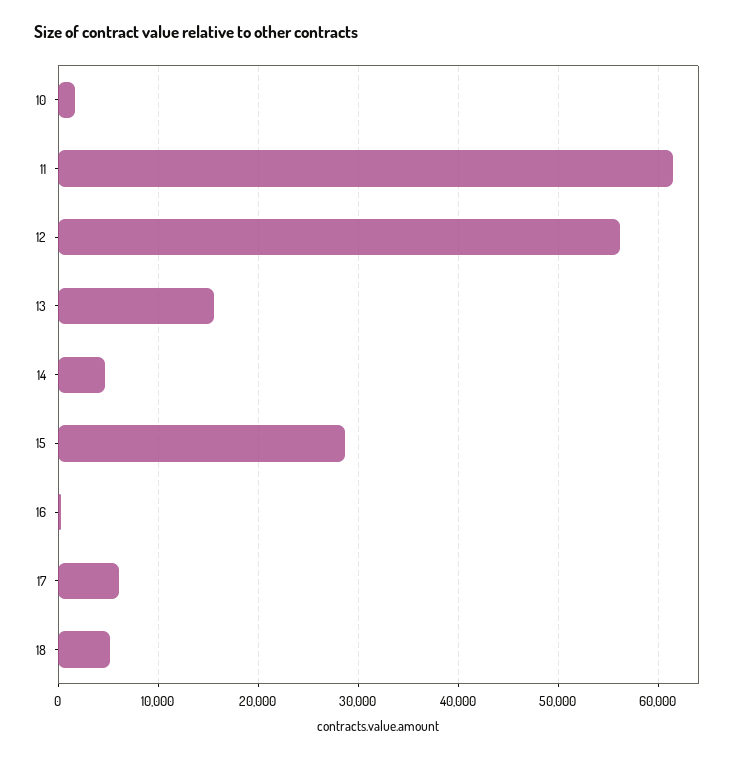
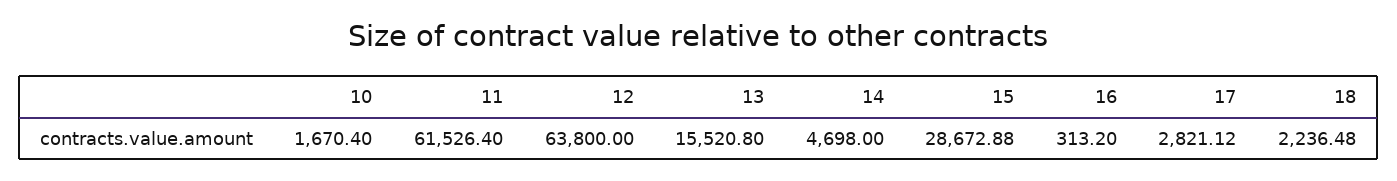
  {
    "10": 1670.4,
    "11": 61526.4,
-   "12": 56000,
+   "12": 63800,
    "13": 15520.8,
    "14": 4698,
    "15": 28672.88,
    "16": 313.2,
-   "17": 6000,
+   "17": 2821.12,
-   "18": 5000
+   "18": 2236.48
  }

